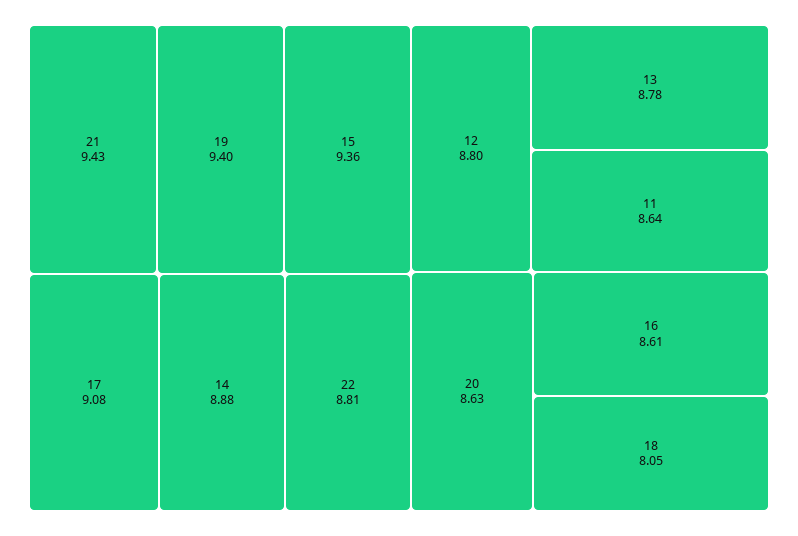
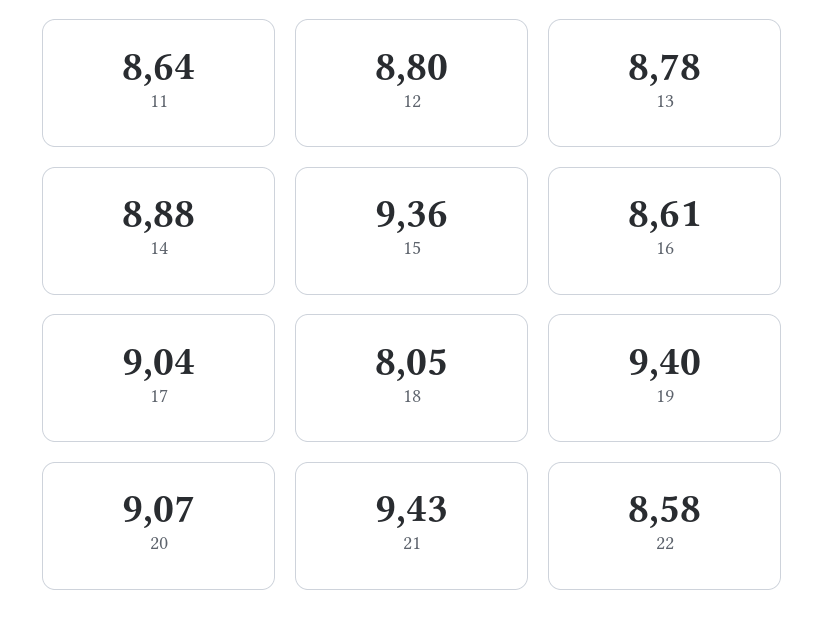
  {
    "21": 9.43,
    "19": 9.4,
    "15": 9.36,
-   "17": 9.08,
+   "17": 9.04,
    "14": 8.88,
-   "22": 8.81,
+   "22": 8.58,
    "12": 8.8,
    "13": 8.78,
    "11": 8.64,
-   "20": 8.63,
+   "20": 9.07,
    "16": 8.61,
    "18": 8.05
  }

